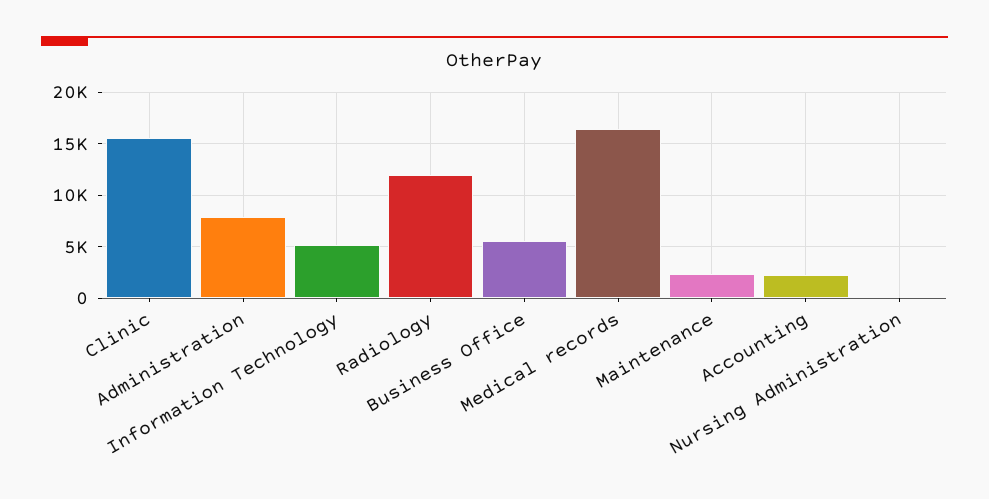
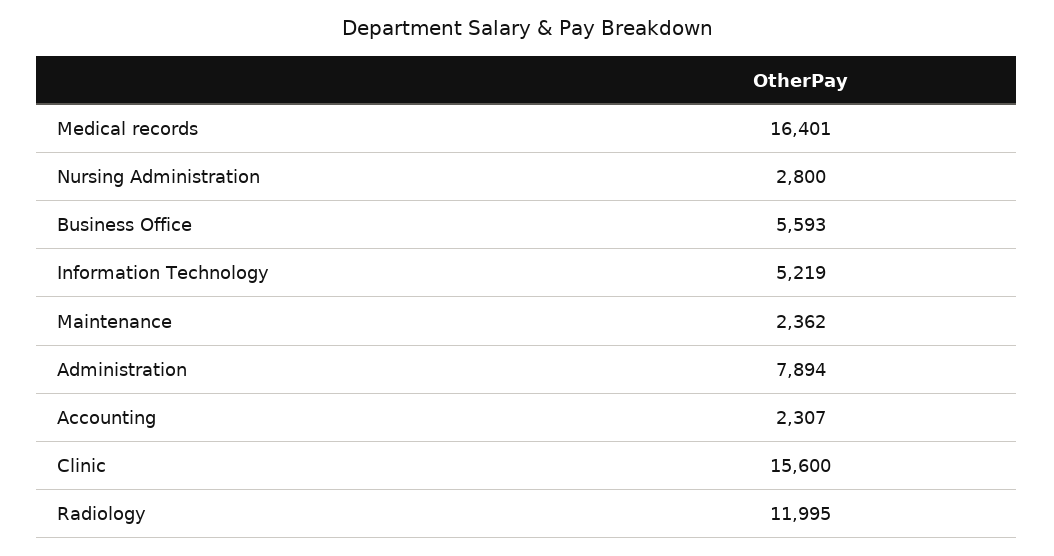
  {
    "Clinic": 15600,
    "Administration": 7894,
    "Information Technology": 5219,
    "Radiology": 11995,
    "Business Office": 5593,
    "Medical records": 16401,
    "Maintenance": 2362,
    "Accounting": 2307,
-   "Nursing Administration": 0
+   "Nursing Administration": 2800
  }

